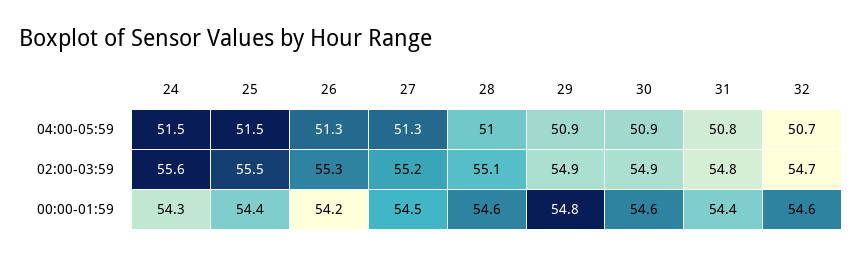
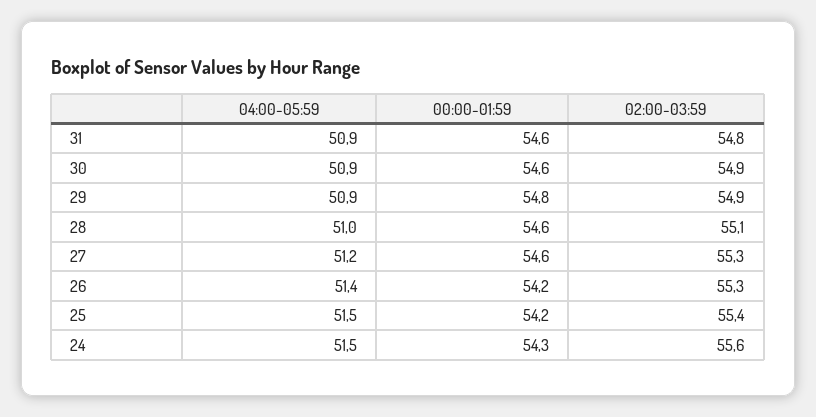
  {
    "24": {
      "04:00-05:59": 51.5,
      "02:00-03:59": 55.6,
      "00:00-01:59": 54.3
    },
    "25": {
      "04:00-05:59": 51.5,
-     "02:00-03:59": 55.5,
+     "02:00-03:59": 55.4,
-     "00:00-01:59": 54.4
+     "00:00-01:59": 54.2
    },
    "26": {
-     "04:00-05:59": 51.3,
+     "04:00-05:59": 51.4,
      "02:00-03:59": 55.3,
      "00:00-01:59": 54.2
    },
    "27": {
-     "04:00-05:59": 51.3,
+     "04:00-05:59": 51.2,
-     "02:00-03:59": 55.2,
+     "02:00-03:59": 55.3,
-     "00:00-01:59": 54.5
+     "00:00-01:59": 54.6
    },
    "28": {
      "04:00-05:59": 51,
      "02:00-03:59": 55.1,
      "00:00-01:59": 54.6
    },
    "29": {
      "04:00-05:59": 50.9,
      "02:00-03:59": 54.9,
      "00:00-01:59": 54.8
    },
    "30": {
      "04:00-05:59": 50.9,
      "02:00-03:59": 54.9,
      "00:00-01:59": 54.6
    },
    "31": {
-     "04:00-05:59": 50.8,
+     "04:00-05:59": 50.9,
      "02:00-03:59": 54.8,
-     "00:00-01:59": 54.4
+     "00:00-01:59": 54.6
-   },
+   }
-   "32": {
-     "04:00-05:59": 50.7,
-     "02:00-03:59": 54.7,
-     "00:00-01:59": 54.6
-   }
  }

